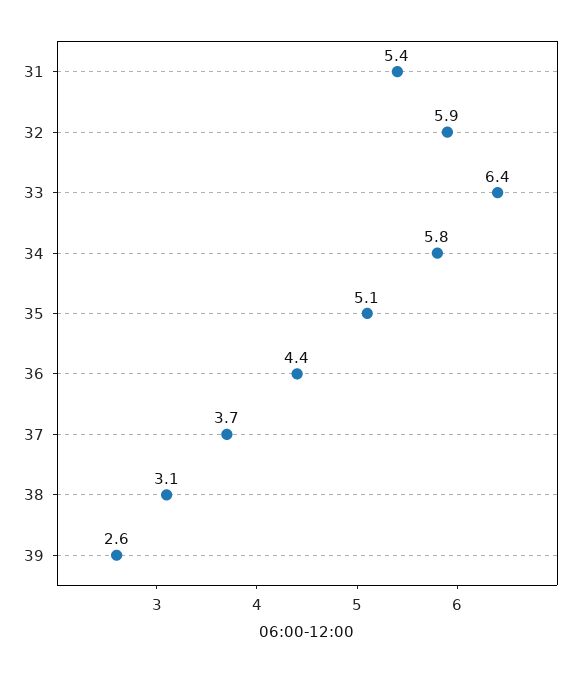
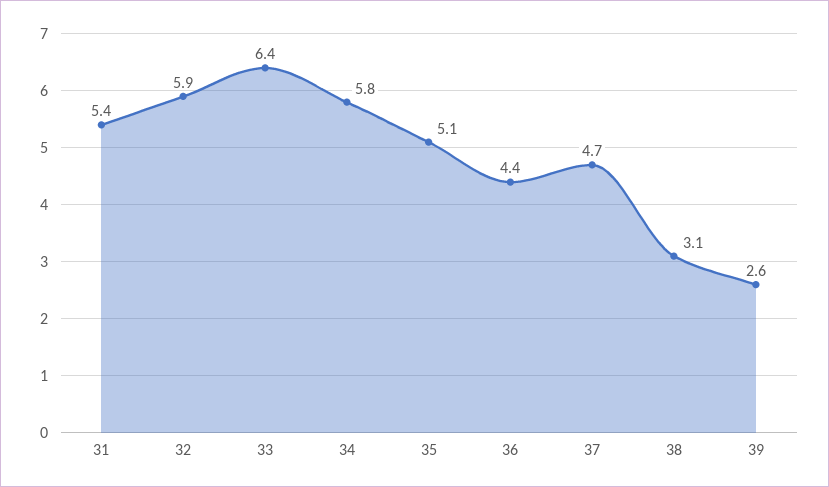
  {
    "31": 5.4,
    "32": 5.9,
    "33": 6.4,
    "34": 5.8,
    "35": 5.1,
    "36": 4.4,
-   "37": 3.7,
+   "37": 4.7,
    "38": 3.1,
    "39": 2.6
  }

